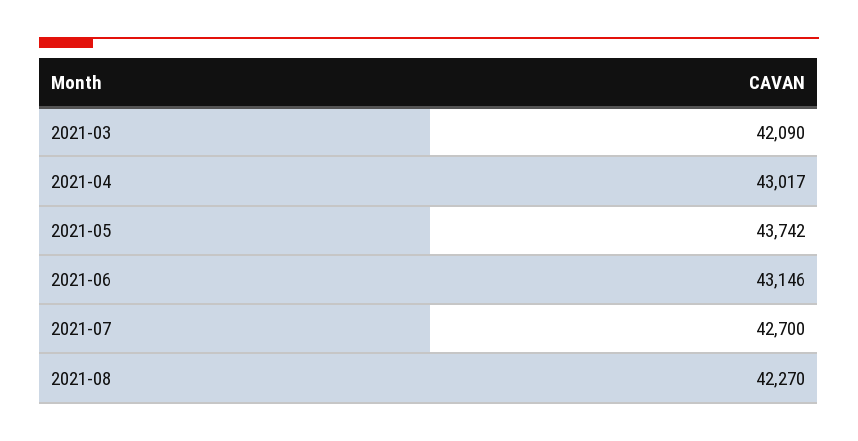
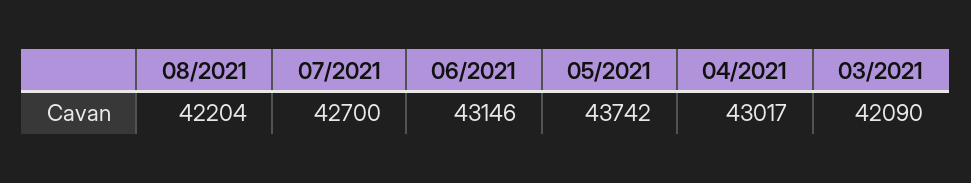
  {
    "2021-03": 42090,
    "2021-04": 43017,
    "2021-05": 43742,
    "2021-06": 43146,
    "2021-07": 42700,
-   "2021-08": 42270
+   "2021-08": 42204
  }

